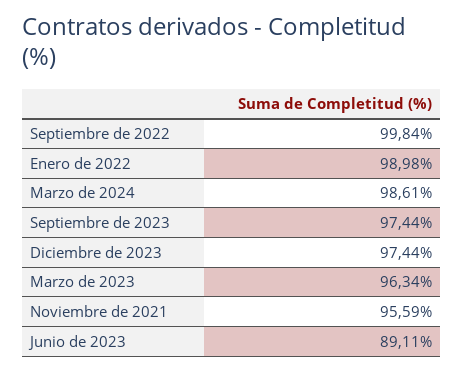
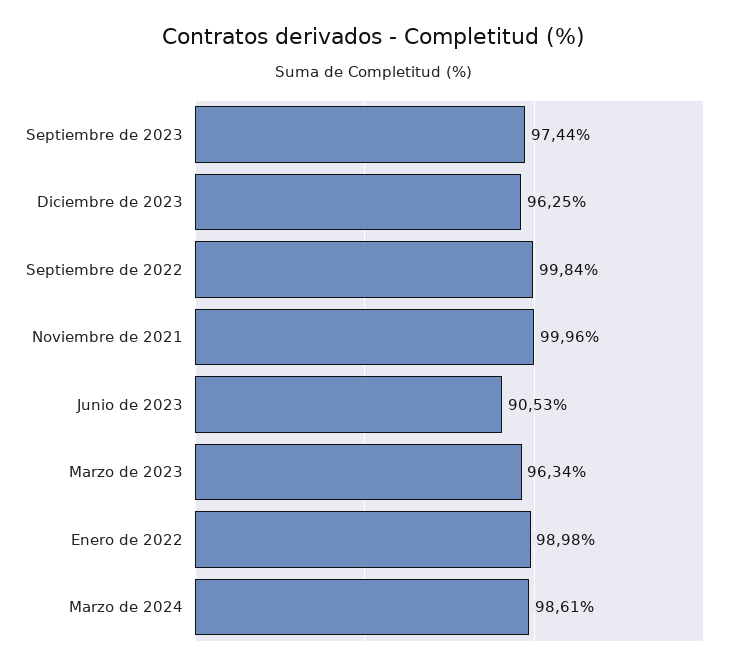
  {
    "Septiembre de 2022": 99.84,
    "Enero de 2022": 98.98,
    "Marzo de 2024": 98.61,
    "Septiembre de 2023": 97.44,
-   "Diciembre de 2023": 97.44,
+   "Diciembre de 2023": 96.25,
    "Marzo de 2023": 96.34,
-   "Noviembre de 2021": 95.59,
+   "Noviembre de 2021": 99.96,
-   "Junio de 2023": 89.11
+   "Junio de 2023": 90.53
  }

